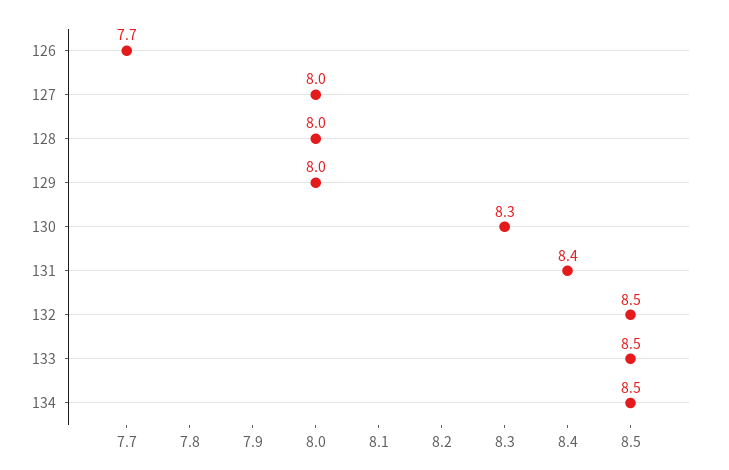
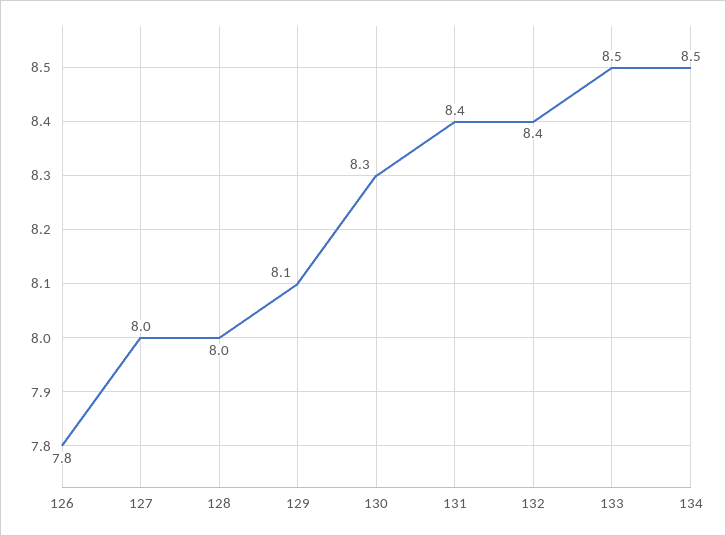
  {
-   "126": 7.7,
+   "126": 7.8,
    "127": 8,
    "128": 8,
-   "129": 8,
+   "129": 8.1,
    "130": 8.3,
    "131": 8.4,
-   "132": 8.5,
+   "132": 8.4,
    "133": 8.5,
    "134": 8.5
  }

